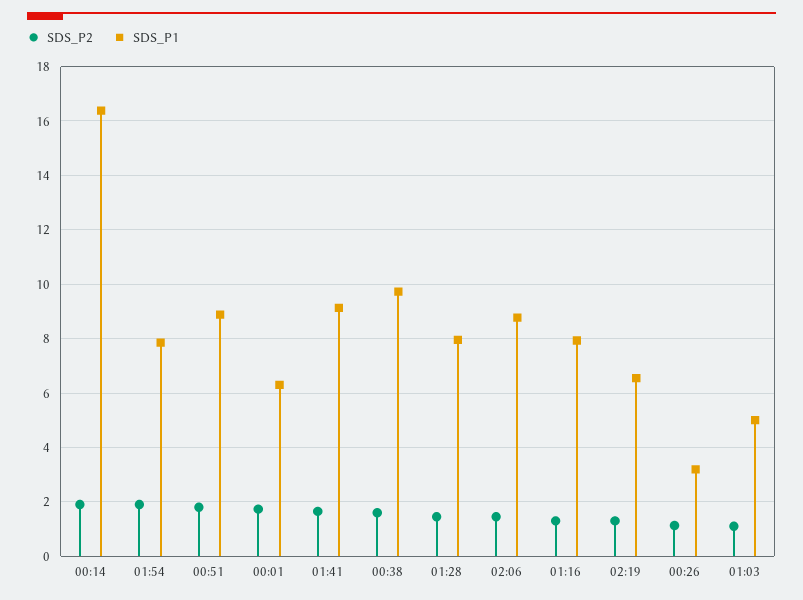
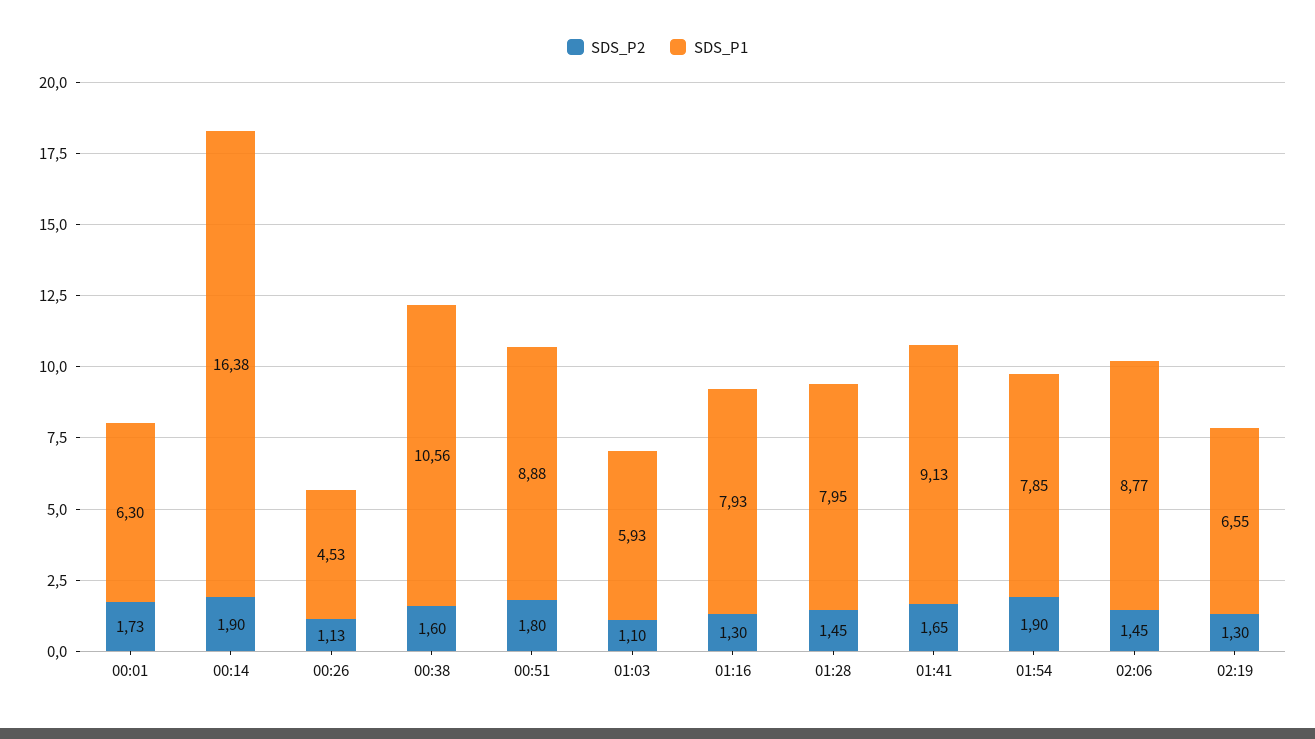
  {
    "SDS_P2": {
      "00:14": 1.9,
      "01:54": 1.9,
      "00:51": 1.8,
      "00:01": 1.73,
      "01:41": 1.65,
      "00:38": 1.6,
      "01:28": 1.45,
      "02:06": 1.45,
      "01:16": 1.3,
      "02:19": 1.3,
      "00:26": 1.13,
      "01:03": 1.1
    },
    "SDS_P1": {
      "00:14": 16.38,
      "01:54": 7.85,
      "00:51": 8.88,
      "00:01": 6.3,
      "01:41": 9.13,
-     "00:38": 9.75,
+     "00:38": 10.56,
      "01:28": 7.95,
      "02:06": 8.77,
      "01:16": 7.93,
      "02:19": 6.55,
-     "00:26": 3.25,
+     "00:26": 4.53,
-     "01:03": 5
+     "01:03": 5.93
    }
  }

